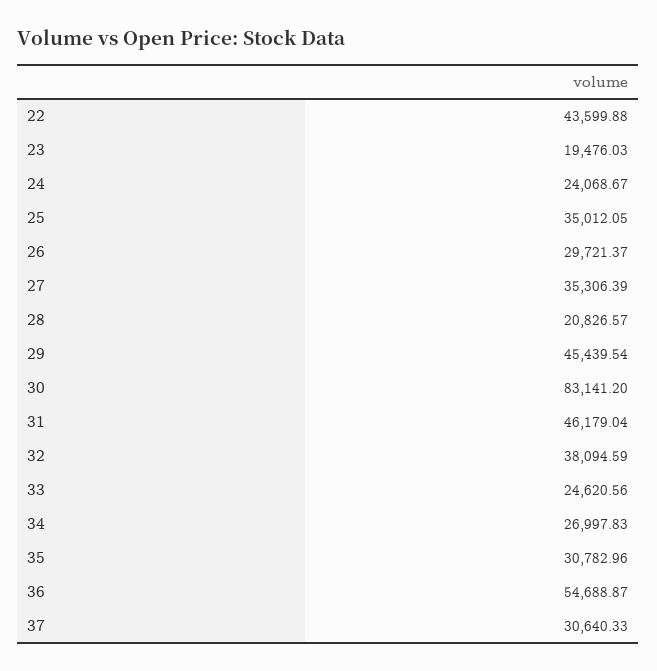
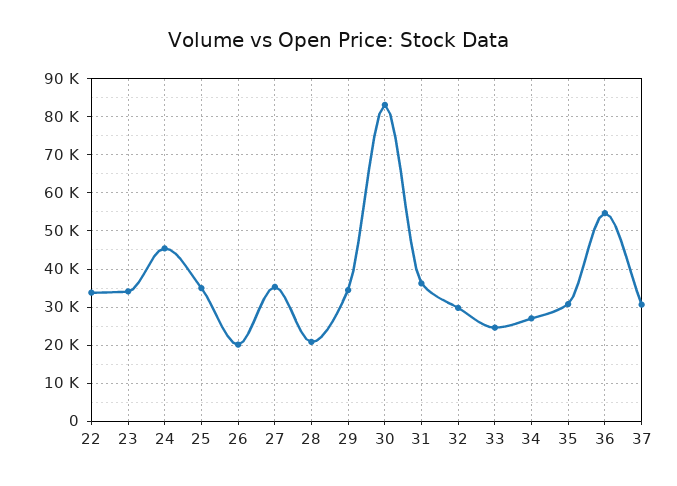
  {
-   "22": 43599.88,
+   "22": 34000,
-   "23": 19476.03,
+   "23": 34000,
-   "24": 24068.67,
+   "24": 46000,
    "25": 35012.05,
-   "26": 29721.37,
+   "26": 20000,
    "27": 35306.39,
    "28": 20826.57,
-   "29": 45439.54,
+   "29": 34000,
    "30": 83141.2,
-   "31": 46179.04,
+   "31": 36000,
-   "32": 38094.59,
+   "32": 30000,
    "33": 24620.56,
    "34": 26997.83,
    "35": 30782.96,
    "36": 54688.87,
    "37": 30640.33
  }

